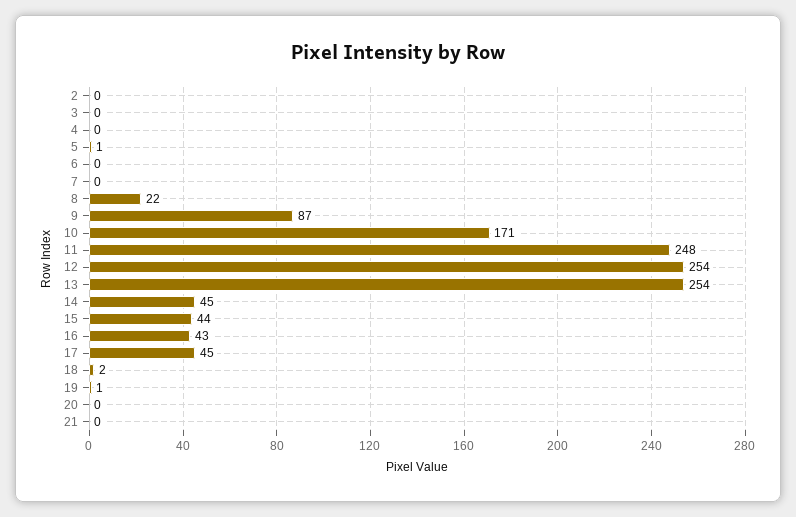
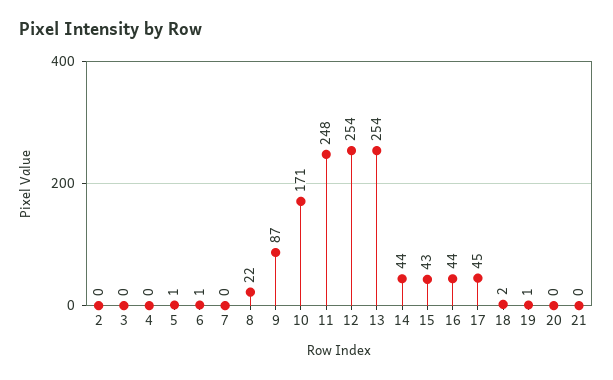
  {
    "2": 0,
    "3": 0,
    "4": 0,
    "5": 1,
-   "6": 0,
+   "6": 1,
    "7": 0,
    "8": 22,
    "9": 87,
    "10": 171,
    "11": 248,
    "12": 254,
    "13": 254,
-   "14": 45,
+   "14": 44,
-   "15": 44,
+   "15": 43,
-   "16": 43,
+   "16": 44,
    "17": 45,
    "18": 2,
    "19": 1,
    "20": 0,
    "21": 0
  }

